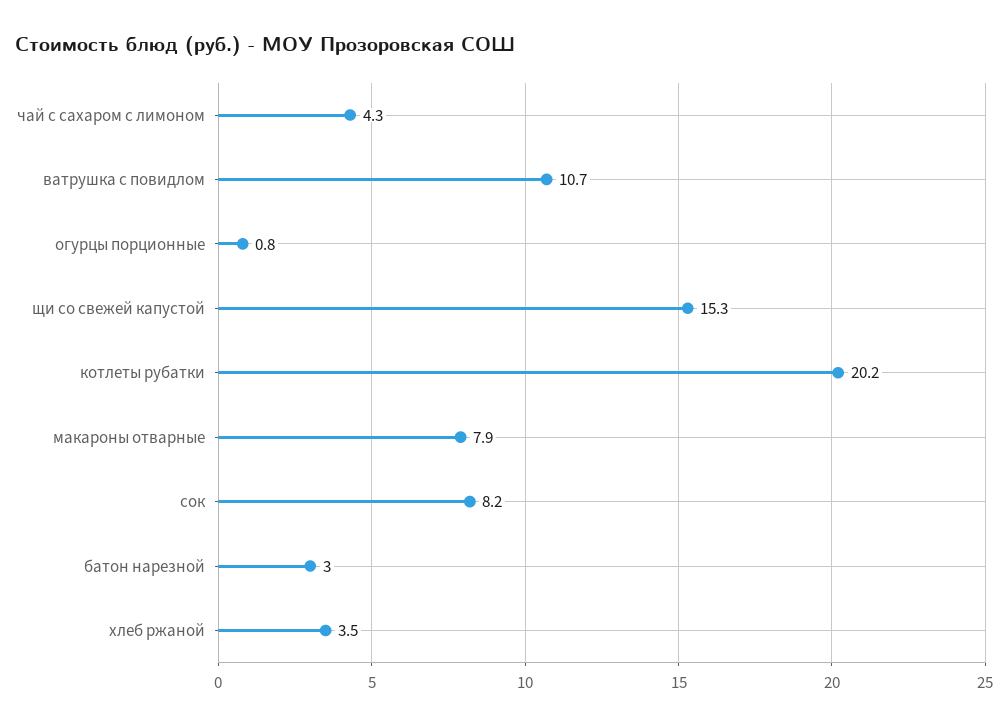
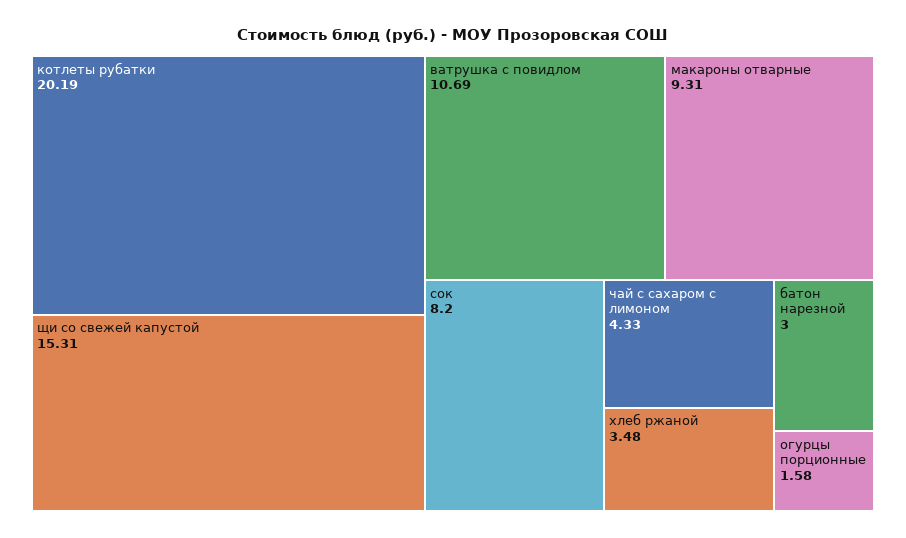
  {
    "чай с сахаром с лимоном": 4.33,
    "ватрушка с повидлом": 10.69,
-   "огурцы порционные": 0.8,
+   "огурцы порционные": 1.58,
    "щи со свежей капустой": 15.31,
    "котлеты рубатки": 20.19,
-   "макароны отварные": 7.9,
+   "макароны отварные": 9.31,
    "сок": 8.2,
    "батон нарезной": 3,
    "хлеб ржаной": 3.48
  }

